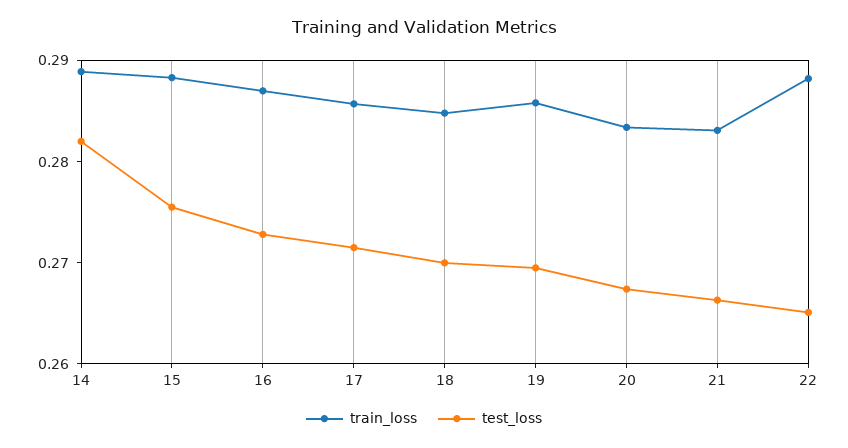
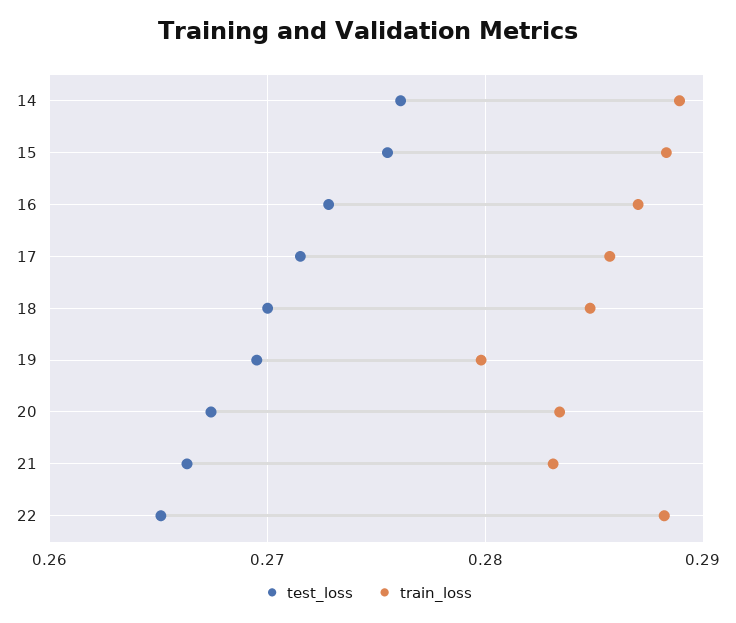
  {
    "train_loss": {
      "14": 0.289,
      "15": 0.288,
      "16": 0.287,
      "17": 0.286,
      "18": 0.285,
-     "19": 0.286,
+     "19": 0.28,
      "20": 0.283,
      "21": 0.283,
      "22": 0.288
    },
    "test_loss": {
-     "14": 0.282,
+     "14": 0.276,
      "15": 0.276,
      "16": 0.273,
      "17": 0.272,
      "18": 0.27,
      "19": 0.27,
      "20": 0.267,
      "21": 0.266,
      "22": 0.265
    }
  }

